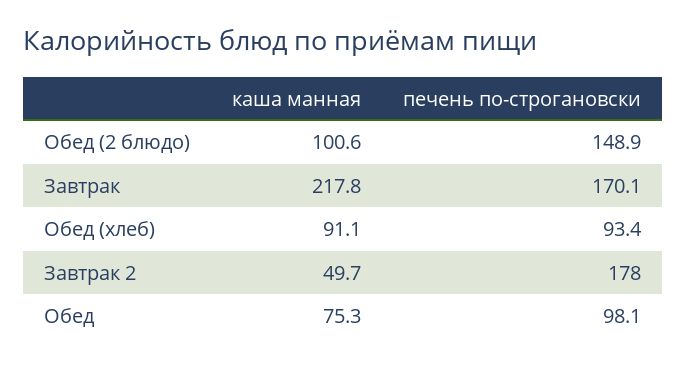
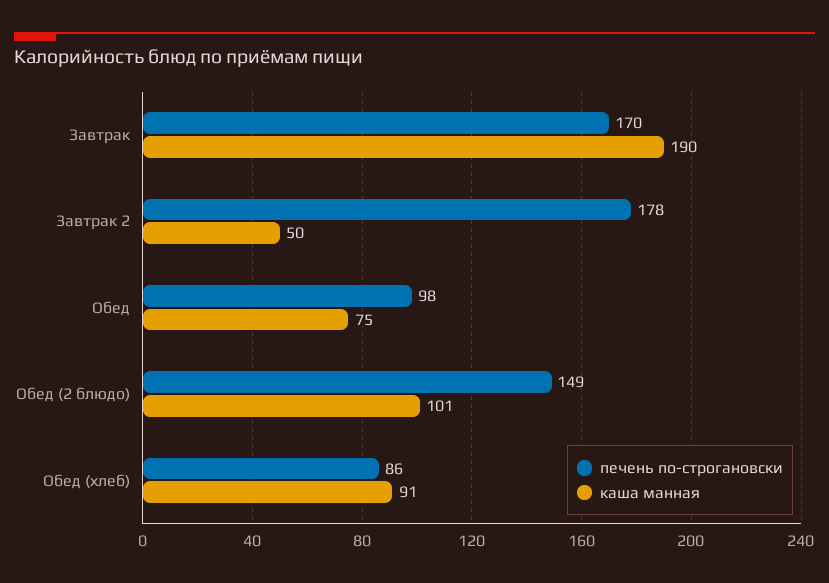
  {
    "каша манная": {
      "Обед (2 блюдо)": 100.6,
-     "Завтрак": 217.8,
+     "Завтрак": 190,
      "Обед (хлеб)": 91.1,
      "Завтрак 2": 49.7,
      "Обед": 75.3
    },
    "печень по-строгановски": {
      "Обед (2 блюдо)": 148.9,
      "Завтрак": 170.1,
-     "Обед (хлеб)": 93.4,
+     "Обед (хлеб)": 86,
      "Завтрак 2": 178,
      "Обед": 98.1
    }
  }

